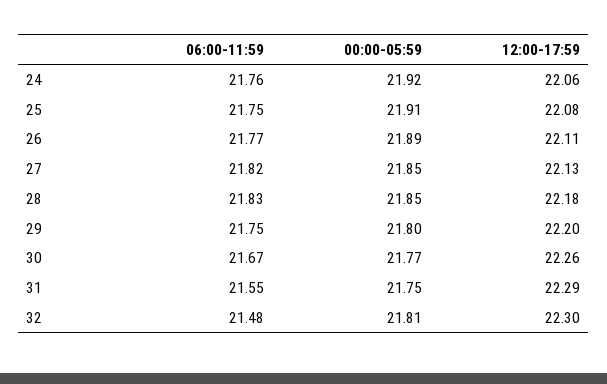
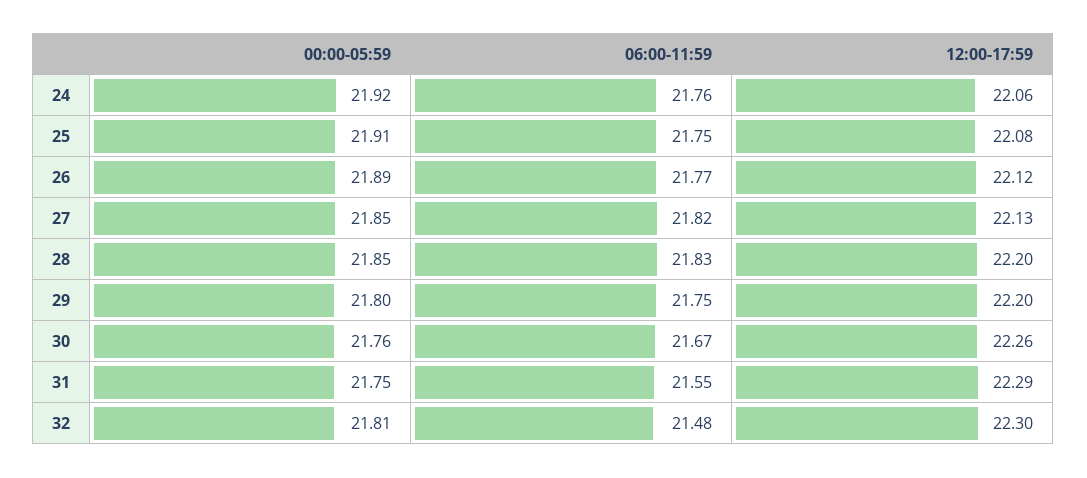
  {
    "06:00-11:59": {
      "24": 21.76,
      "25": 21.75,
      "26": 21.77,
      "27": 21.82,
      "28": 21.83,
      "29": 21.75,
      "30": 21.67,
      "31": 21.55,
      "32": 21.48
    },
    "00:00-05:59": {
      "24": 21.92,
      "25": 21.91,
      "26": 21.89,
      "27": 21.85,
      "28": 21.85,
      "29": 21.8,
-     "30": 21.77,
+     "30": 21.76,
      "31": 21.75,
      "32": 21.81
    },
    "12:00-17:59": {
      "24": 22.06,
      "25": 22.08,
-     "26": 22.11,
+     "26": 22.12,
      "27": 22.13,
-     "28": 22.18,
+     "28": 22.2,
      "29": 22.2,
      "30": 22.26,
      "31": 22.29,
      "32": 22.3
    }
  }

